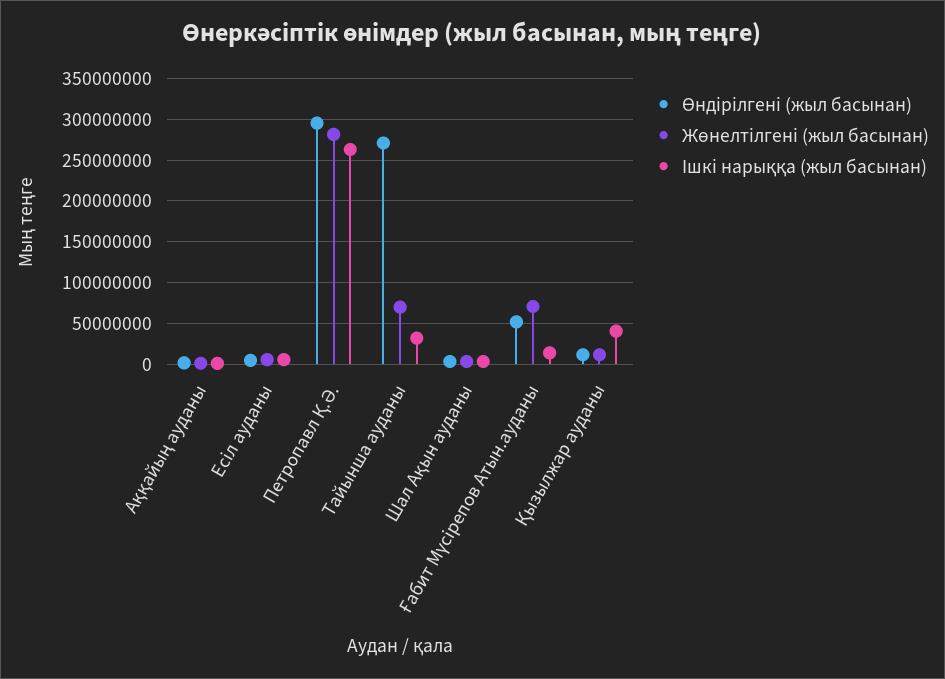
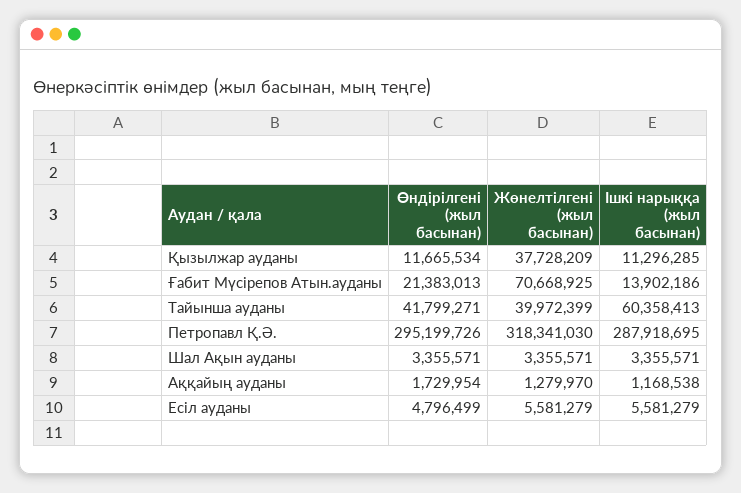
  {
    "Өндірілгені (жыл басынан)": {
      "Аққайың ауданы": 1729954,
      "Есіл ауданы": 4796499,
      "Петропавл Қ.Ә.": 295199726,
-     "Тайынша ауданы": 270000000,
+     "Тайынша ауданы": 41799271,
      "Шал Ақын ауданы": 3355571,
-     "Ғабит Мүсірепов Атын.ауданы": 50000000,
+     "Ғабит Мүсірепов Атын.ауданы": 21383013,
      "Қызылжар ауданы": 11665534
    },
    "Жөнелтілгені (жыл басынан)": {
      "Аққайың ауданы": 1279970,
      "Есіл ауданы": 5581279,
-     "Петропавл Қ.Ә.": 280000000,
+     "Петропавл Қ.Ә.": 318341030,
-     "Тайынша ауданы": 70000000,
+     "Тайынша ауданы": 39972399,
      "Шал Ақын ауданы": 3355571,
      "Ғабит Мүсірепов Атын.ауданы": 70668925,
-     "Қызылжар ауданы": 10000000
+     "Қызылжар ауданы": 37728209
    },
    "Ішкі нарыққа (жыл басынан)": {
      "Аққайың ауданы": 1168538,
      "Есіл ауданы": 5581279,
-     "Петропавл Қ.Ә.": 260000000,
+     "Петропавл Қ.Ә.": 287918695,
-     "Тайынша ауданы": 30000000,
+     "Тайынша ауданы": 60358413,
      "Шал Ақын ауданы": 3355571,
      "Ғабит Мүсірепов Атын.ауданы": 13902186,
-     "Қызылжар ауданы": 40000000
+     "Қызылжар ауданы": 11296285
    }
  }

